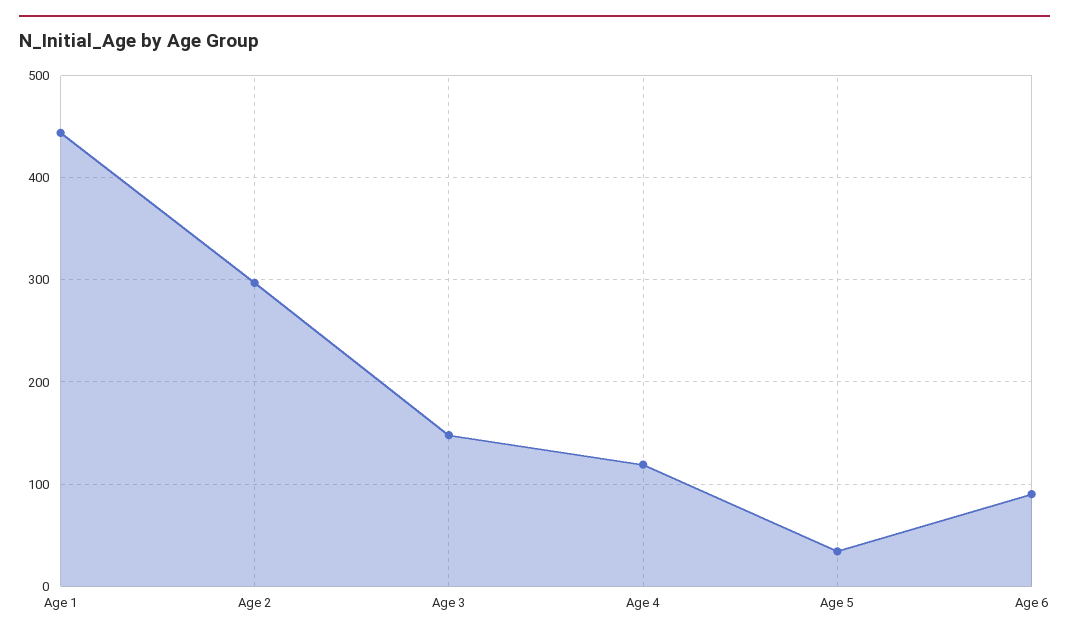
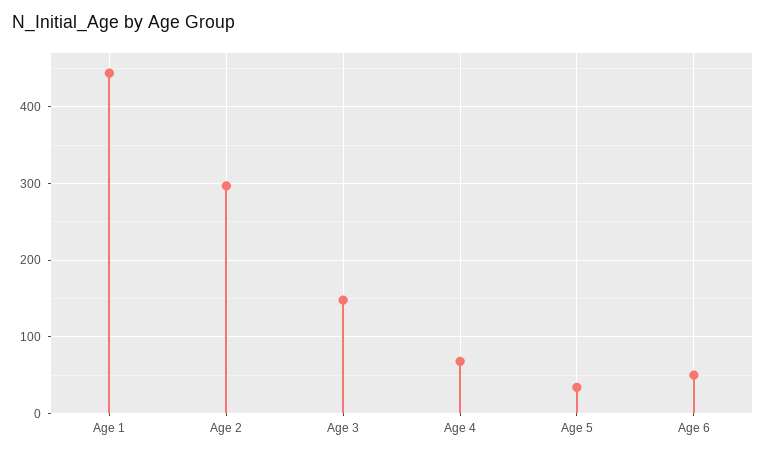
  {
    "Age 1": 440,
    "Age 2": 300,
    "Age 3": 150,
-   "Age 4": 120,
+   "Age 4": 70,
    "Age 5": 30,
-   "Age 6": 90
+   "Age 6": 50
  }

